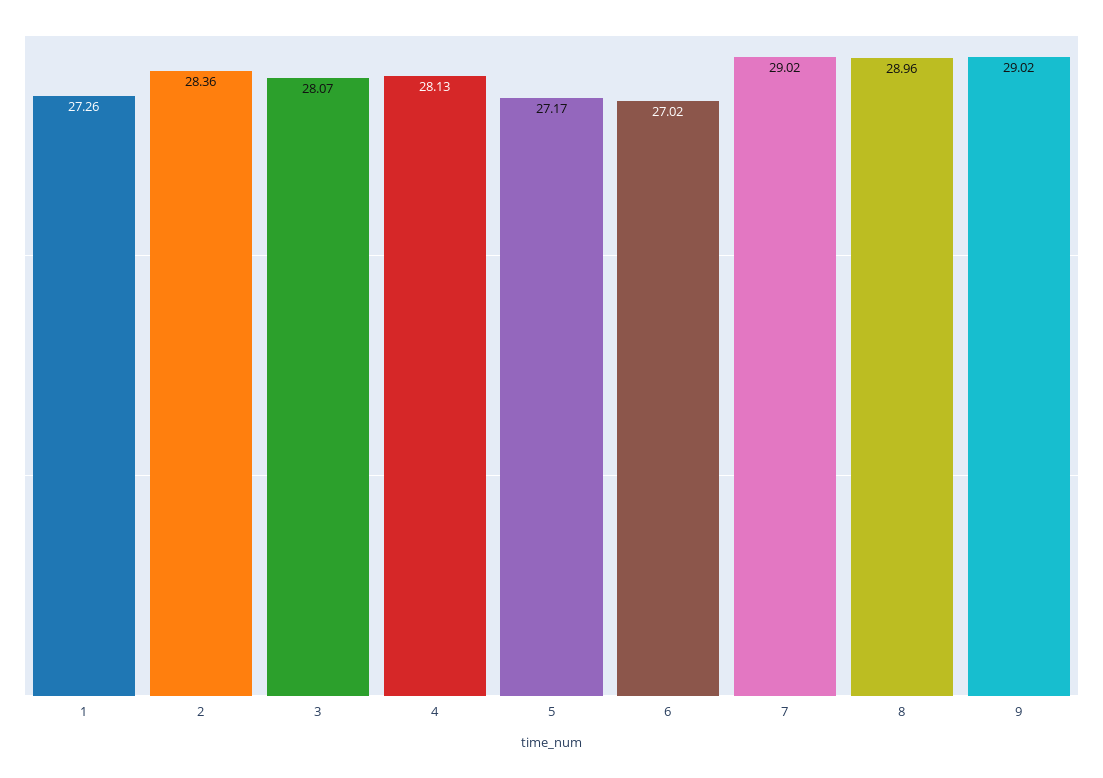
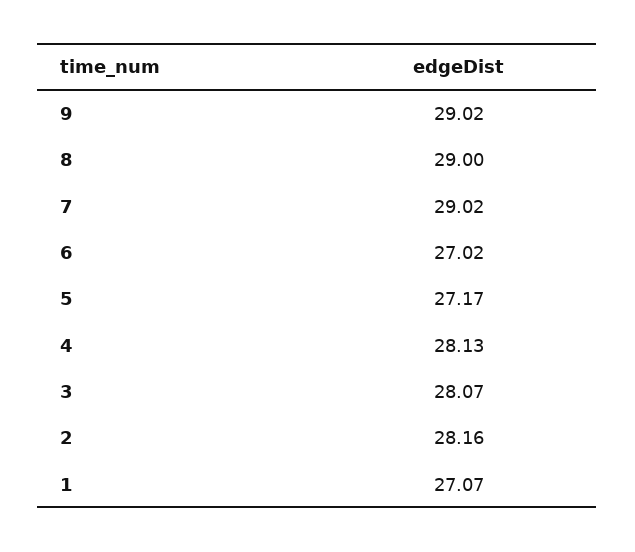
  {
-   "1": 27.26,
+   "1": 27.07,
-   "2": 28.36,
+   "2": 28.16,
    "3": 28.07,
    "4": 28.13,
    "5": 27.17,
    "6": 27.02,
    "7": 29.02,
-   "8": 28.96,
+   "8": 29,
    "9": 29.02
  }

